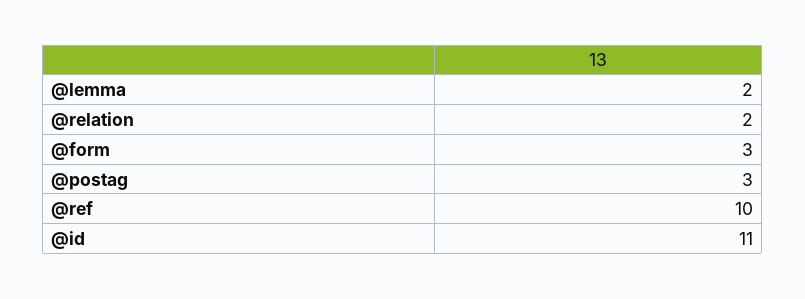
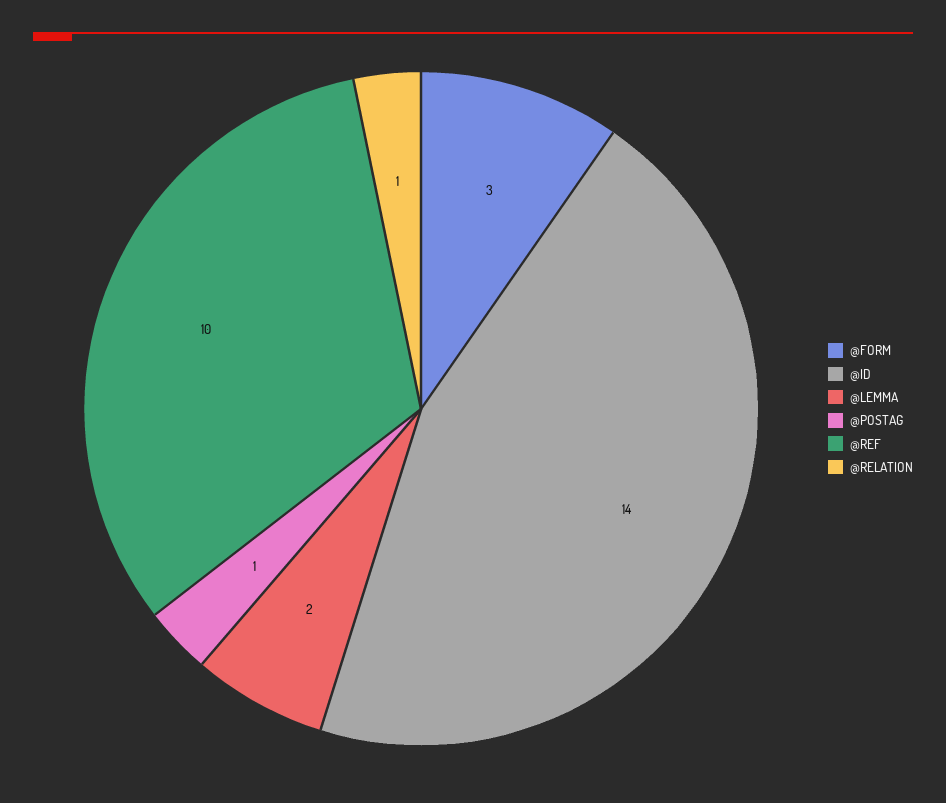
  {
    "@lemma": 2,
-   "@relation": 2,
+   "@relation": 1,
    "@form": 3,
-   "@postag": 3,
+   "@postag": 1,
    "@ref": 10,
-   "@id": 11
+   "@id": 14
  }

